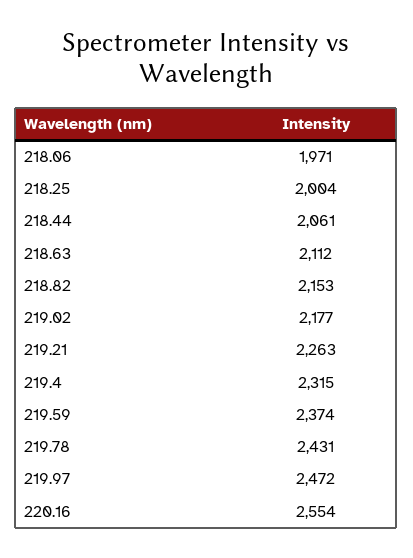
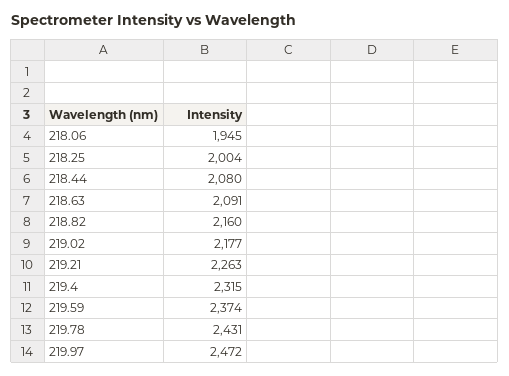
  {
-   "218.06": 1971,
+   "218.06": 1945,
    "218.25": 2004,
-   "218.44": 2061,
+   "218.44": 2080,
-   "218.63": 2112,
+   "218.63": 2091,
-   "218.82": 2153,
+   "218.82": 2160,
    "219.02": 2177,
    "219.21": 2263,
    "219.4": 2315,
    "219.59": 2374,
    "219.78": 2431,
-   "219.97": 2472,
+   "219.97": 2472
-   "220.16": 2554
  }

